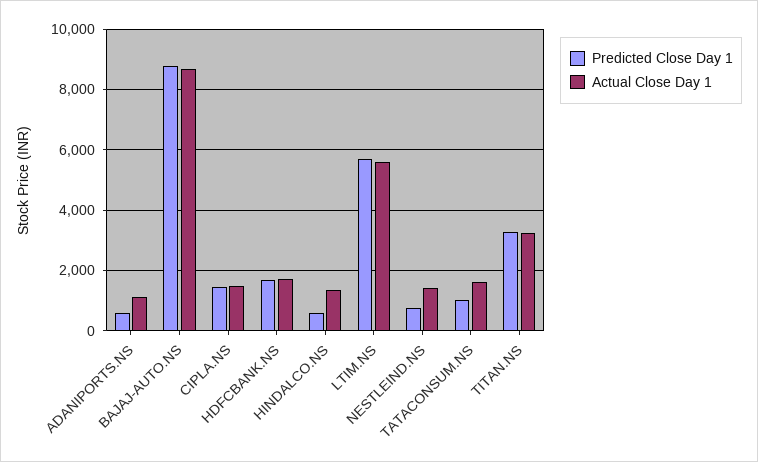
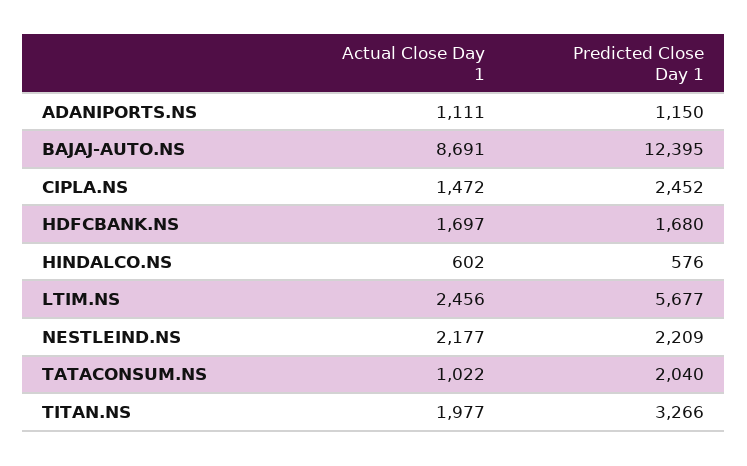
  {
    "Predicted Close Day 1": {
-     "ADANIPORTS.NS": 600,
+     "ADANIPORTS.NS": 1150,
-     "BAJAJ-AUTO.NS": 8800,
+     "BAJAJ-AUTO.NS": 12395,
-     "CIPLA.NS": 1400,
+     "CIPLA.NS": 2452,
      "HDFCBANK.NS": 1680,
      "HINDALCO.NS": 576,
      "LTIM.NS": 5677,
-     "NESTLEIND.NS": 800,
+     "NESTLEIND.NS": 2209,
-     "TATACONSUM.NS": 1000,
+     "TATACONSUM.NS": 2040,
      "TITAN.NS": 3266
    },
    "Actual Close Day 1": {
      "ADANIPORTS.NS": 1111,
      "BAJAJ-AUTO.NS": 8691,
      "CIPLA.NS": 1472,
      "HDFCBANK.NS": 1697,
-     "HINDALCO.NS": 1400,
+     "HINDALCO.NS": 602,
-     "LTIM.NS": 5600,
+     "LTIM.NS": 2456,
-     "NESTLEIND.NS": 1400,
+     "NESTLEIND.NS": 2177,
-     "TATACONSUM.NS": 1600,
+     "TATACONSUM.NS": 1022,
-     "TITAN.NS": 3200
+     "TITAN.NS": 1977
    }
  }

